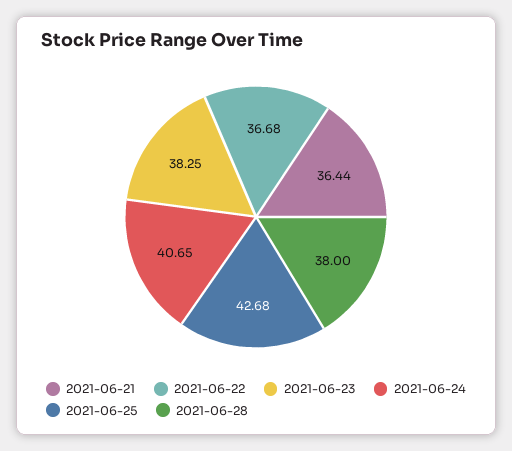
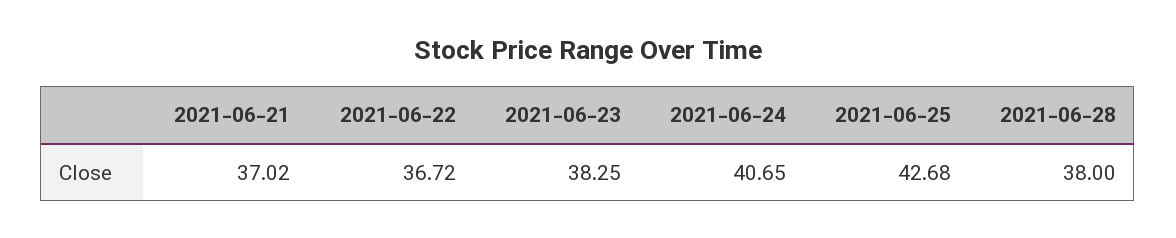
  {
-   "2021-06-21": 36.44,
+   "2021-06-21": 37.02,
-   "2021-06-22": 36.68,
+   "2021-06-22": 36.72,
    "2021-06-23": 38.25,
    "2021-06-24": 40.65,
    "2021-06-25": 42.68,
    "2021-06-28": 38
  }

